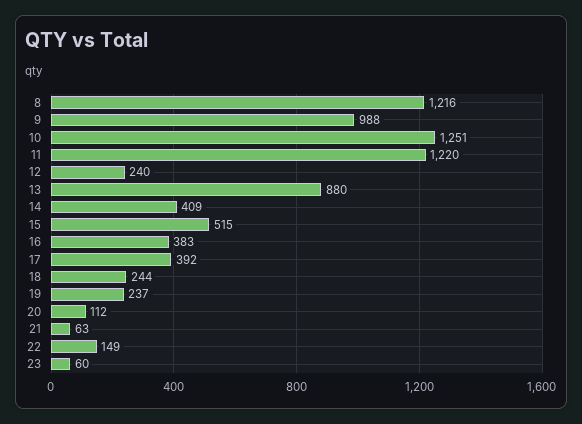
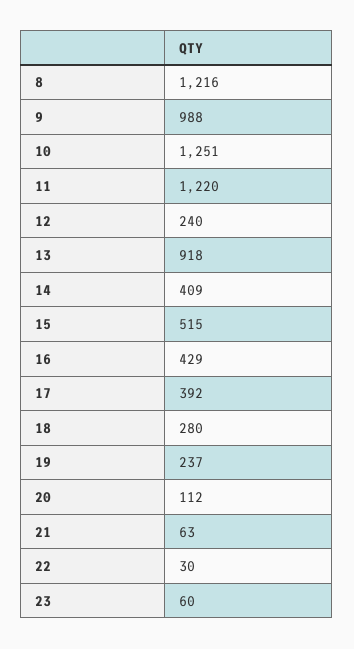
  {
    "8": 1216,
    "9": 988,
    "10": 1251,
    "11": 1220,
    "12": 240,
-   "13": 880,
+   "13": 918,
    "14": 409,
    "15": 515,
-   "16": 383,
+   "16": 429,
    "17": 392,
-   "18": 244,
+   "18": 280,
    "19": 237,
    "20": 112,
    "21": 63,
-   "22": 149,
+   "22": 30,
    "23": 60
  }

